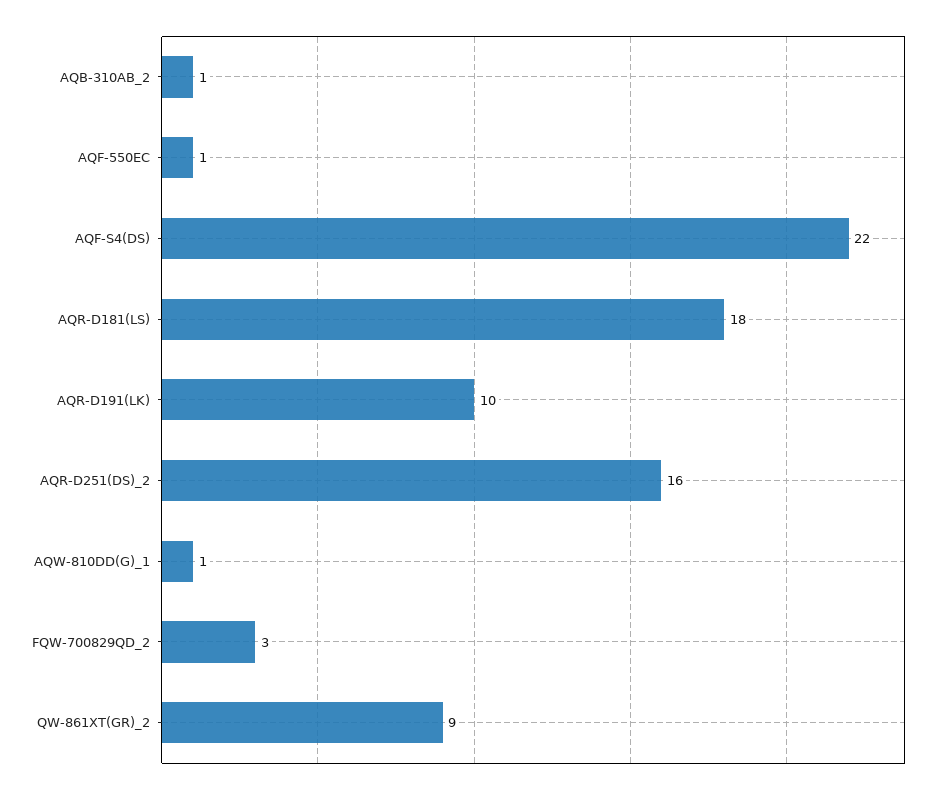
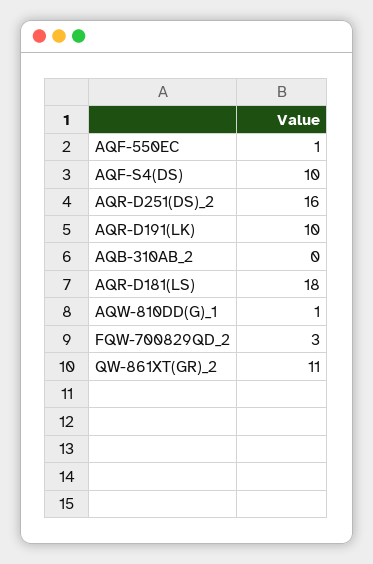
  {
-   "AQB-310AB_2": 1,
+   "AQB-310AB_2": 0,
    "AQF-550EC": 1,
-   "AQF-S4(DS)": 22,
+   "AQF-S4(DS)": 10,
    "AQR-D181(LS)": 18,
    "AQR-D191(LK)": 10,
    "AQR-D251(DS)_2": 16,
    "AQW-810DD(G)_1": 1,
    "FQW-700829QD_2": 3,
-   "QW-861XT(GR)_2": 9
+   "QW-861XT(GR)_2": 11
  }

